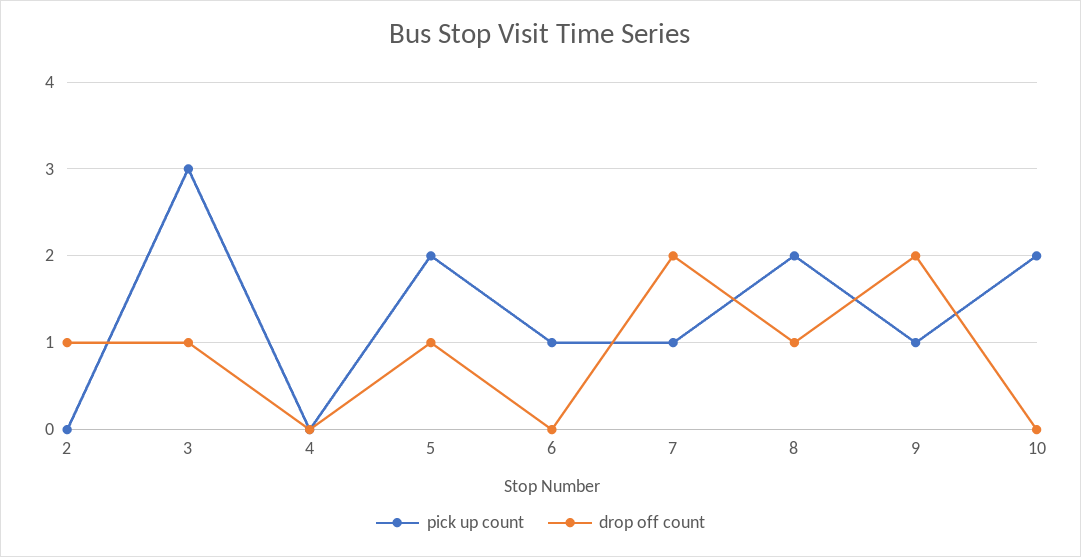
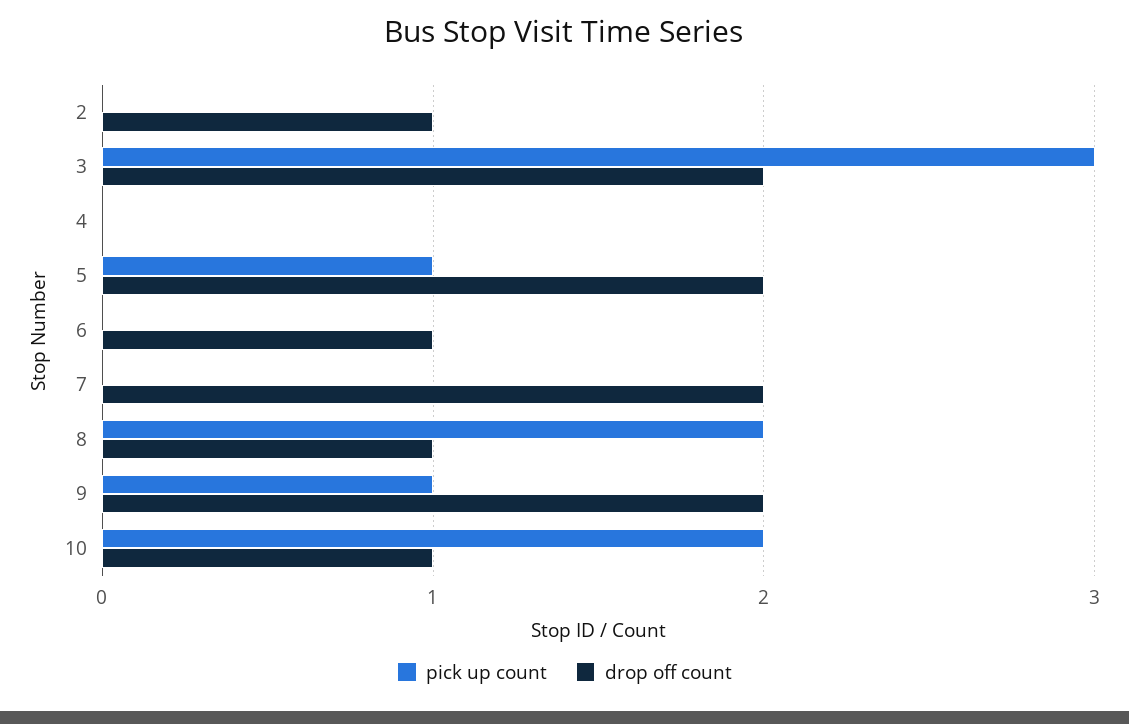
  {
    "pick up count": {
      "2": 0,
      "3": 3,
      "4": 0,
-     "5": 2,
+     "5": 1,
-     "6": 1,
+     "6": 0,
-     "7": 1,
+     "7": 0,
      "8": 2,
      "9": 1,
      "10": 2
    },
    "drop off count": {
      "2": 1,
-     "3": 1,
+     "3": 2,
      "4": 0,
-     "5": 1,
+     "5": 2,
-     "6": 0,
+     "6": 1,
      "7": 2,
      "8": 1,
      "9": 2,
-     "10": 0
+     "10": 1
    }
  }

